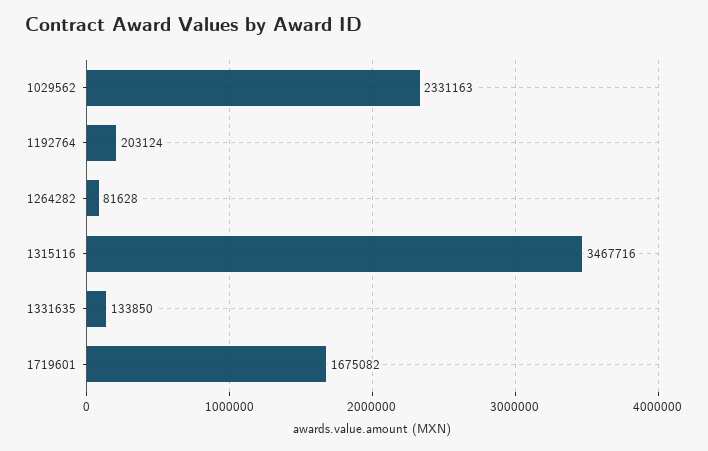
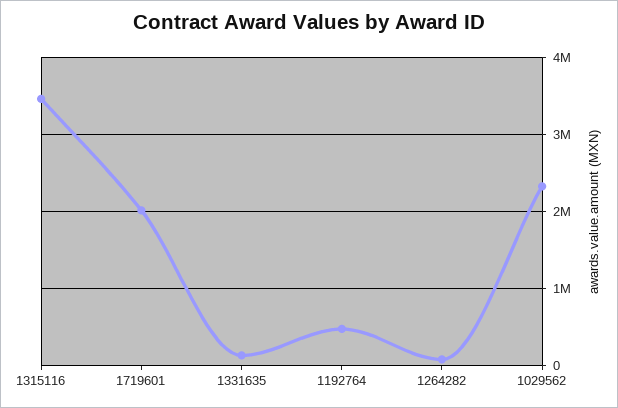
  {
    "1029562": 2331163,
-   "1192764": 203124,
+   "1192764": 500000,
    "1264282": 81628,
    "1315116": 3467716,
    "1331635": 133850,
-   "1719601": 1675082
+   "1719601": 2000000
  }

